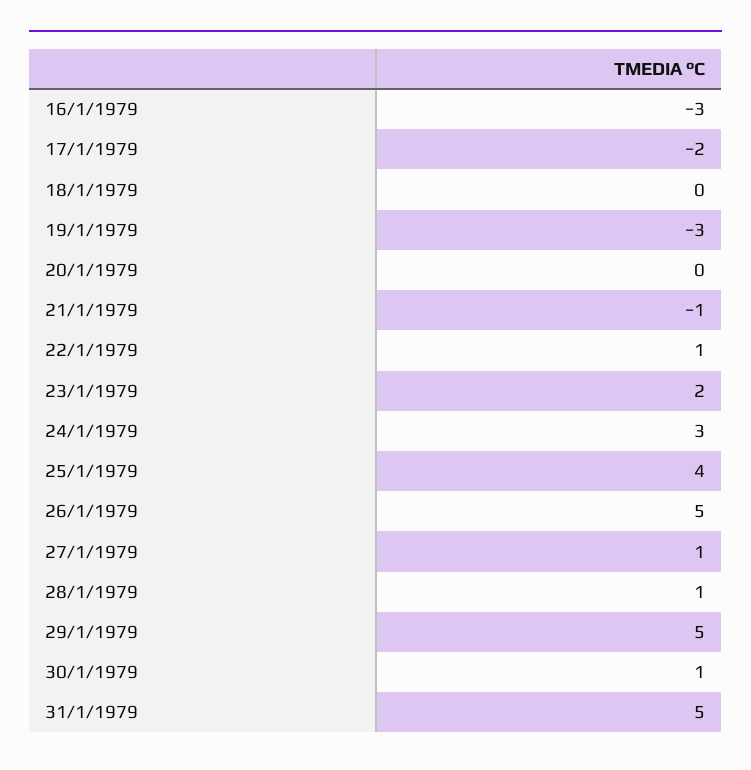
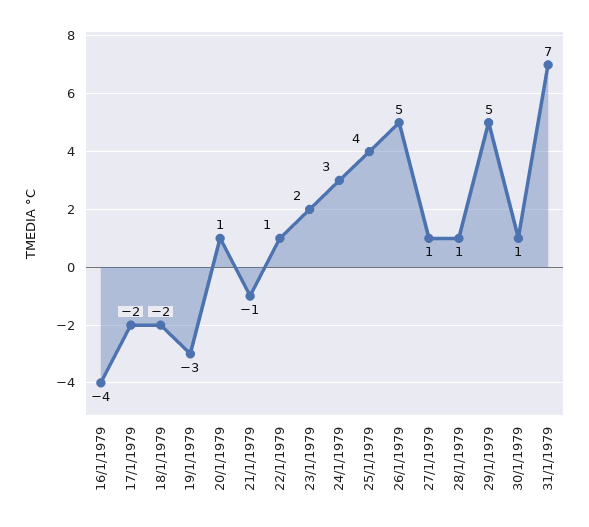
  {
-   "16/1/1979": -3,
+   "16/1/1979": -4,
    "17/1/1979": -2,
-   "18/1/1979": 0,
+   "18/1/1979": -2,
    "19/1/1979": -3,
-   "20/1/1979": 0,
+   "20/1/1979": 1,
    "21/1/1979": -1,
    "22/1/1979": 1,
    "23/1/1979": 2,
    "24/1/1979": 3,
    "25/1/1979": 4,
    "26/1/1979": 5,
    "27/1/1979": 1,
    "28/1/1979": 1,
    "29/1/1979": 5,
    "30/1/1979": 1,
-   "31/1/1979": 5
+   "31/1/1979": 7
  }

